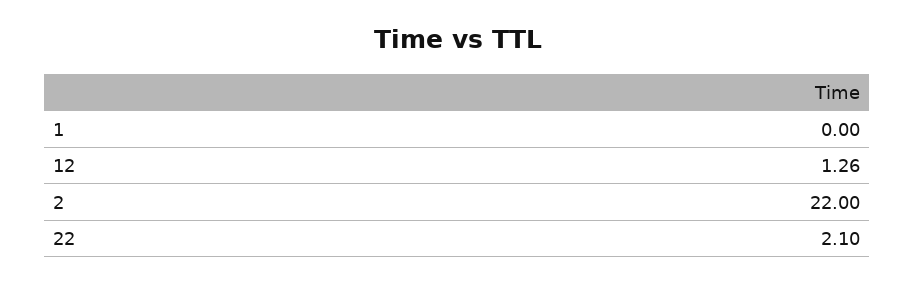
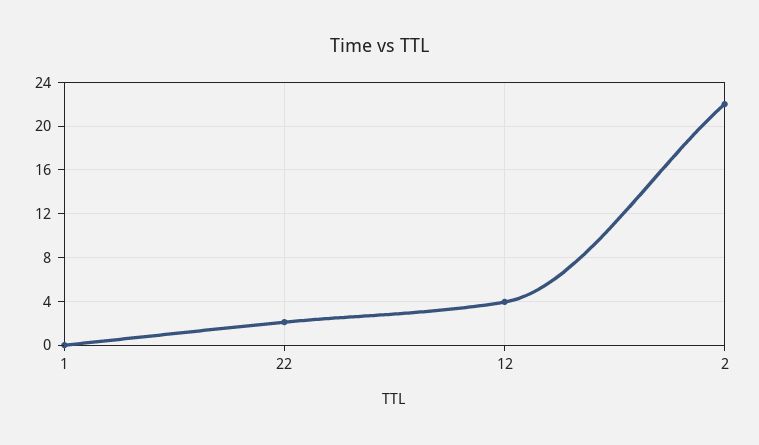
  {
    "1": 0,
-   "12": 1.26,
+   "12": 4,
    "2": 22,
    "22": 2.1
  }

